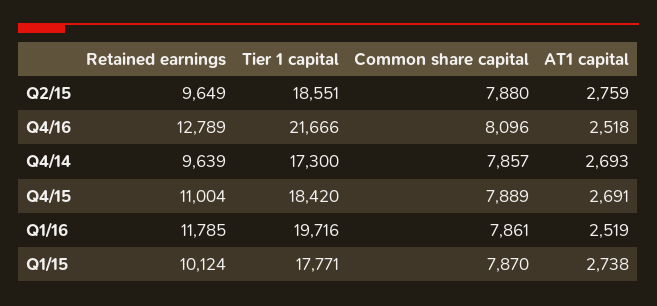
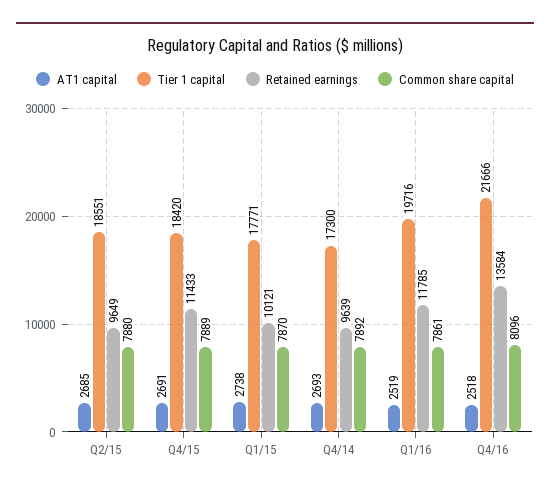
  {
    "Retained earnings": {
      "Q2/15": 9649,
-     "Q4/16": 12789,
+     "Q4/16": 13584,
      "Q4/14": 9639,
-     "Q4/15": 11004,
+     "Q4/15": 11433,
      "Q1/16": 11785,
-     "Q1/15": 10124
+     "Q1/15": 10121
    },
    "Tier 1 capital": {
      "Q2/15": 18551,
      "Q4/16": 21666,
      "Q4/14": 17300,
      "Q4/15": 18420,
      "Q1/16": 19716,
      "Q1/15": 17771
    },
    "Common share capital": {
      "Q2/15": 7880,
      "Q4/16": 8096,
-     "Q4/14": 7857,
+     "Q4/14": 7892,
      "Q4/15": 7889,
      "Q1/16": 7861,
      "Q1/15": 7870
    },
    "AT1 capital": {
-     "Q2/15": 2759,
+     "Q2/15": 2685,
      "Q4/16": 2518,
      "Q4/14": 2693,
      "Q4/15": 2691,
      "Q1/16": 2519,
      "Q1/15": 2738
    }
  }

